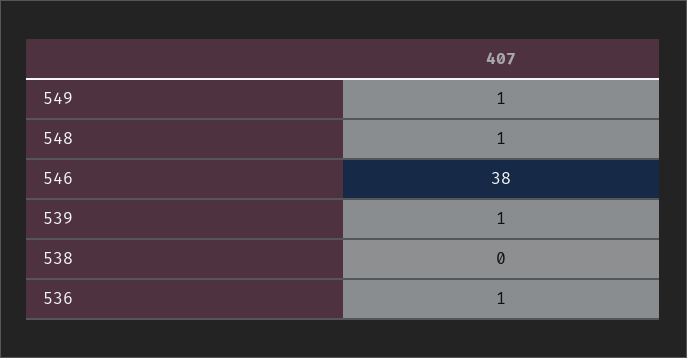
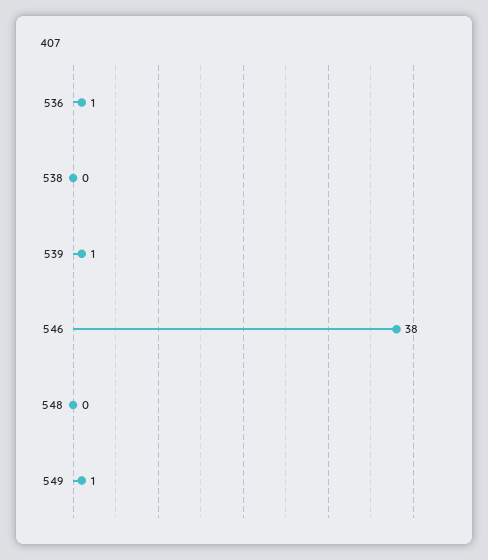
  {
    "549": 1,
-   "548": 1,
+   "548": 0,
    "546": 38,
    "539": 1,
    "538": 0,
    "536": 1
  }

